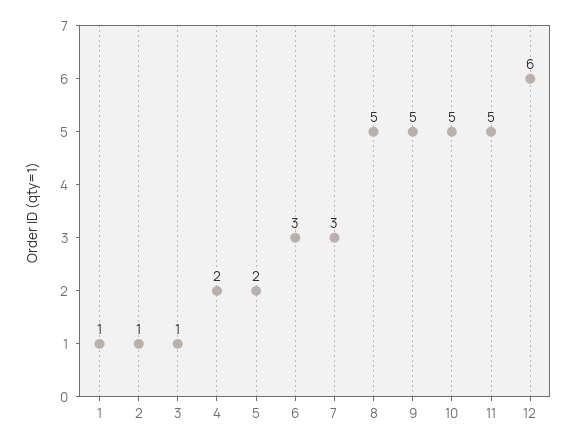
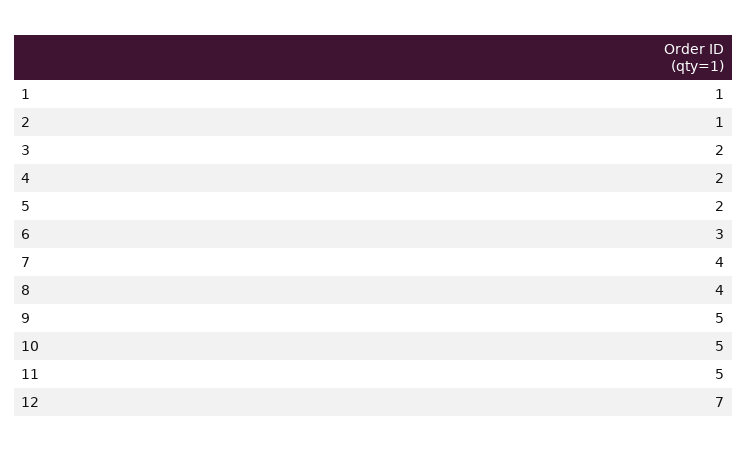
  {
    "1": 1,
    "2": 1,
-   "3": 1,
+   "3": 2,
    "4": 2,
    "5": 2,
    "6": 3,
-   "7": 3,
+   "7": 4,
-   "8": 5,
+   "8": 4,
    "9": 5,
    "10": 5,
    "11": 5,
-   "12": 6
+   "12": 7
  }

